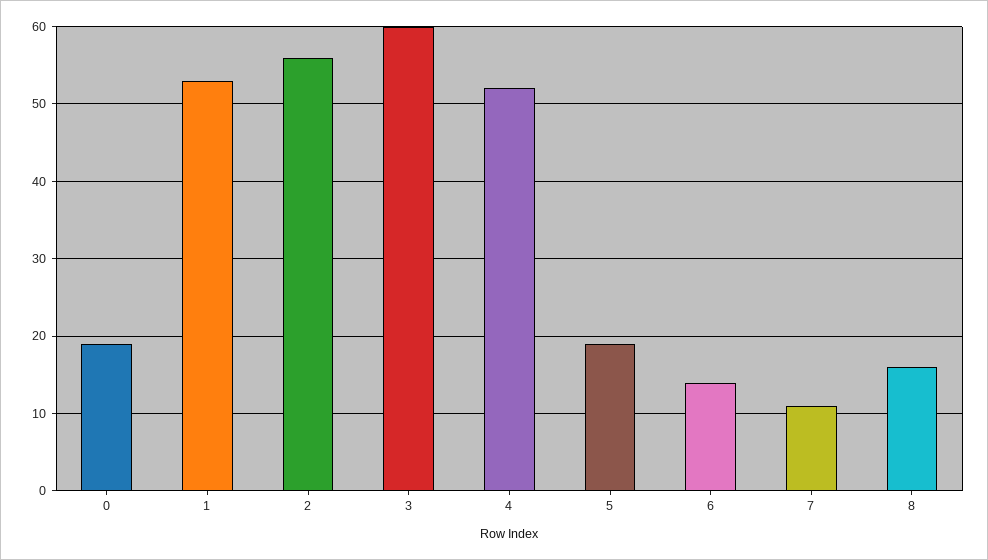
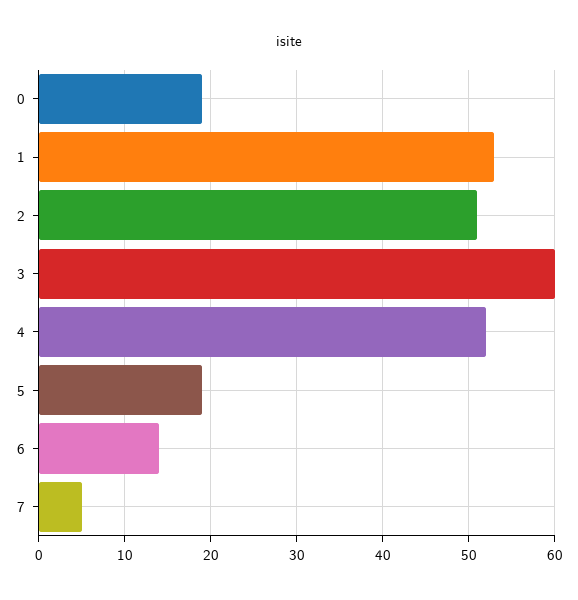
  {
    "0": 19,
    "1": 53,
-   "2": 56,
+   "2": 51,
    "3": 60,
    "4": 52,
    "5": 19,
    "6": 14,
-   "7": 11,
+   "7": 5
-   "8": 16
  }

